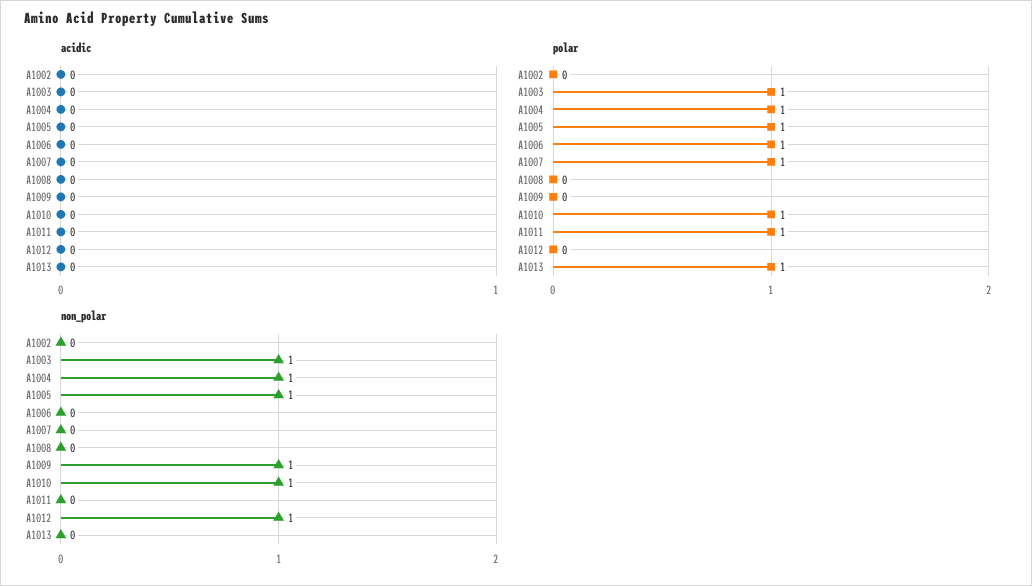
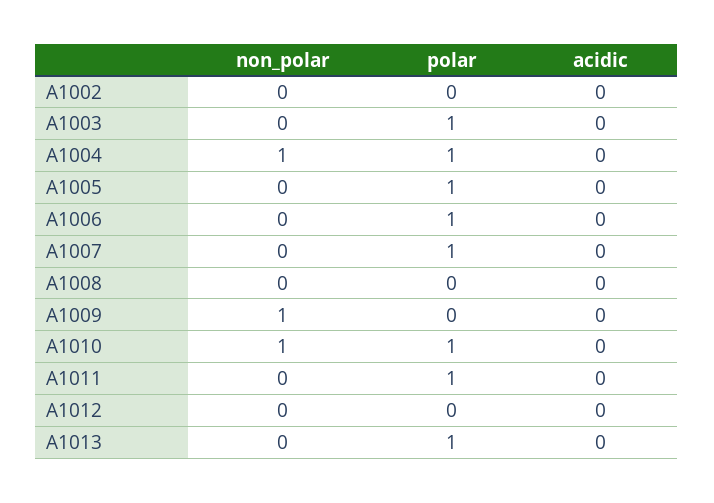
  {
    "acidic": {
      "A1002": 0,
      "A1003": 0,
      "A1004": 0,
      "A1005": 0,
      "A1006": 0,
      "A1007": 0,
      "A1008": 0,
      "A1009": 0,
      "A1010": 0,
      "A1011": 0,
      "A1012": 0,
      "A1013": 0
    },
    "polar": {
      "A1002": 0,
      "A1003": 1,
      "A1004": 1,
      "A1005": 1,
      "A1006": 1,
      "A1007": 1,
      "A1008": 0,
      "A1009": 0,
      "A1010": 1,
      "A1011": 1,
      "A1012": 0,
      "A1013": 1
    },
    "non_polar": {
      "A1002": 0,
-     "A1003": 1,
+     "A1003": 0,
      "A1004": 1,
-     "A1005": 1,
+     "A1005": 0,
      "A1006": 0,
      "A1007": 0,
      "A1008": 0,
      "A1009": 1,
      "A1010": 1,
      "A1011": 0,
-     "A1012": 1,
+     "A1012": 0,
      "A1013": 0
    }
  }

